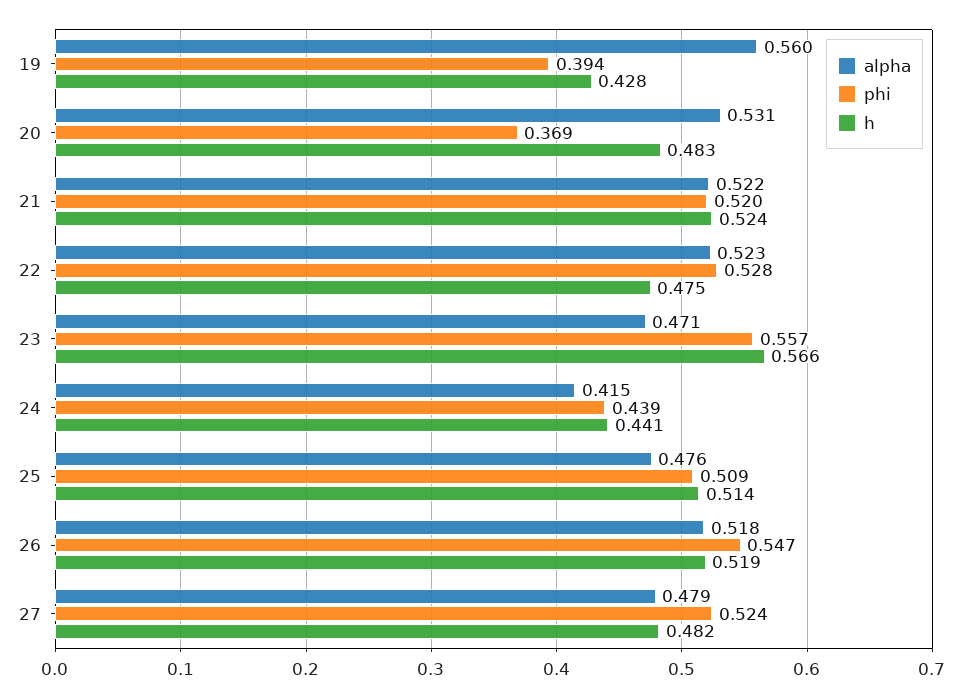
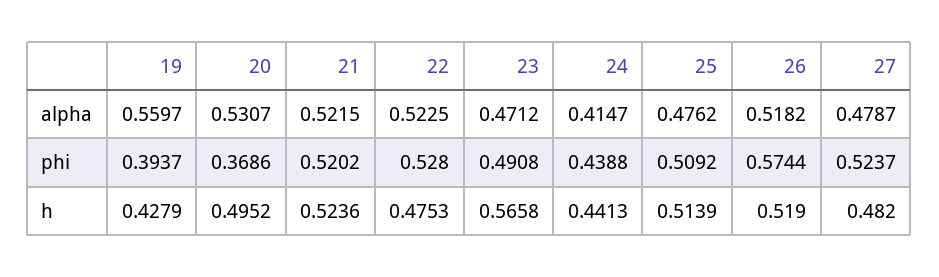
  {
    "alpha": {
      "19": 0.5597,
      "20": 0.5307,
      "21": 0.5215,
      "22": 0.5225,
      "23": 0.4712,
      "24": 0.4147,
      "25": 0.4762,
      "26": 0.5182,
      "27": 0.4787
    },
    "phi": {
      "19": 0.3937,
      "20": 0.3686,
      "21": 0.5202,
      "22": 0.528,
-     "23": 0.557,
+     "23": 0.4908,
      "24": 0.4388,
      "25": 0.5092,
-     "26": 0.547,
+     "26": 0.5744,
      "27": 0.5237
    },
    "h": {
      "19": 0.4279,
-     "20": 0.483,
+     "20": 0.4952,
      "21": 0.5236,
      "22": 0.4753,
      "23": 0.5658,
      "24": 0.4413,
      "25": 0.5139,
      "26": 0.519,
      "27": 0.482
    }
  }

